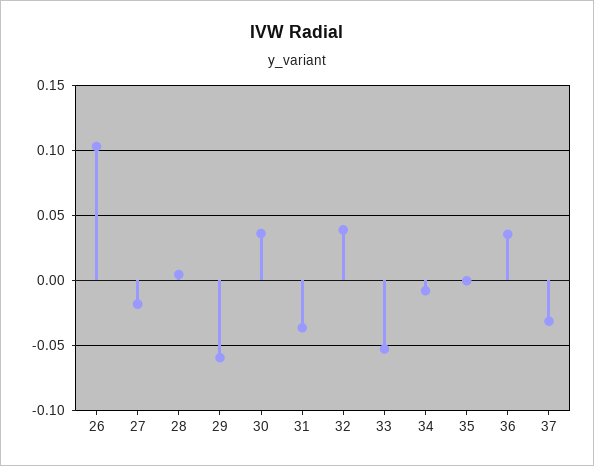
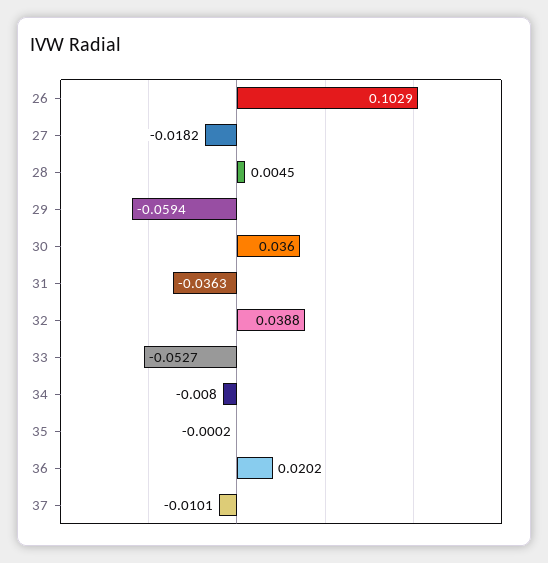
  {
    "26": 0.1029,
    "27": -0.0182,
    "28": 0.0045,
    "29": -0.0594,
    "30": 0.036,
    "31": -0.0363,
    "32": 0.0388,
    "33": -0.0527,
    "34": -0.008,
    "35": -0.0002,
-   "36": 0.035,
+   "36": 0.0202,
-   "37": -0.03
+   "37": -0.0101
  }

